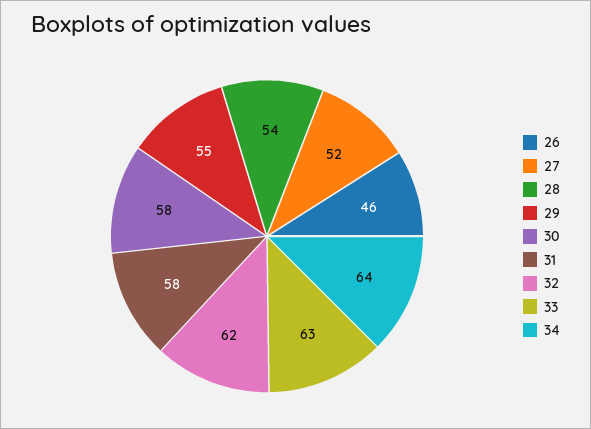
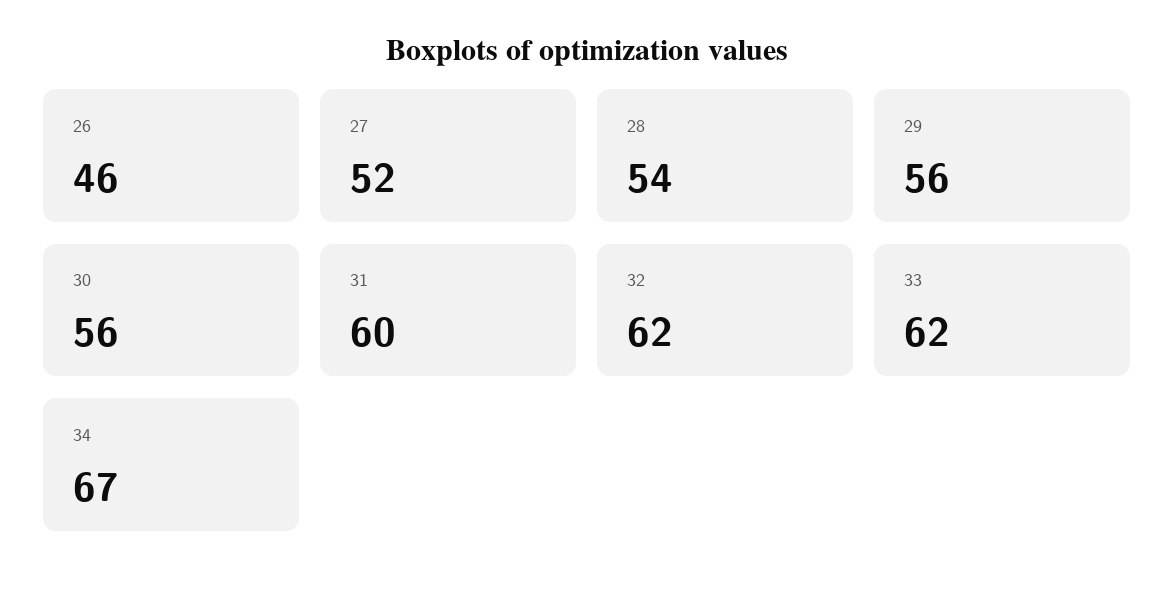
  {
    "26": 46,
    "27": 52,
    "28": 54,
-   "29": 55,
+   "29": 56,
-   "30": 58,
+   "30": 56,
-   "31": 58,
+   "31": 60,
    "32": 62,
-   "33": 63,
+   "33": 62,
-   "34": 64
+   "34": 67
  }

